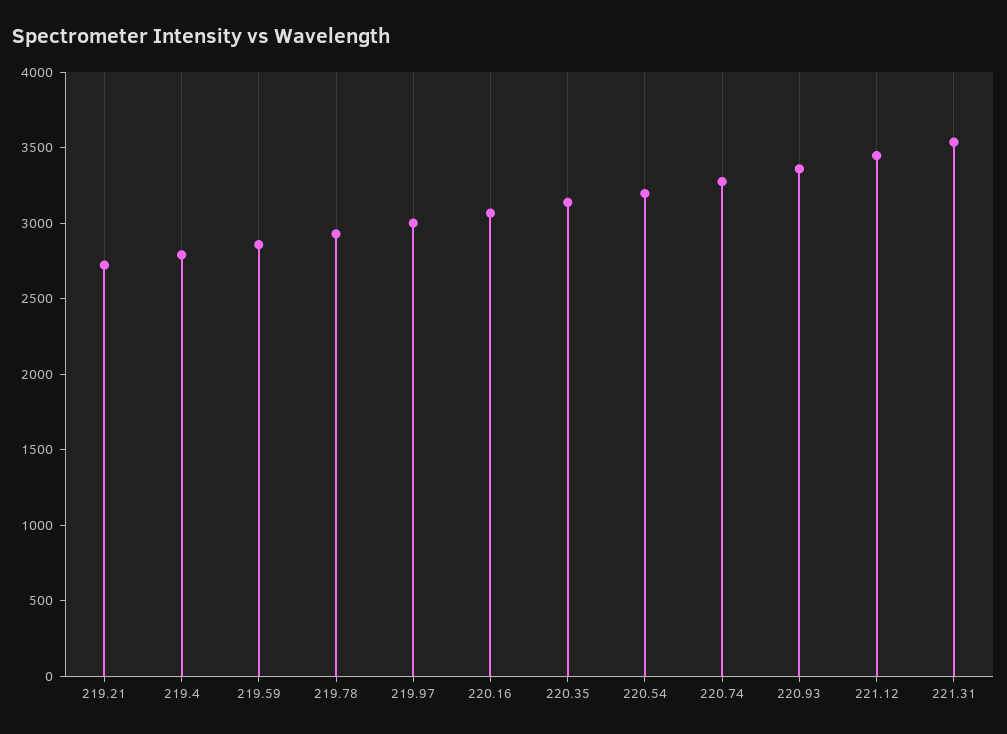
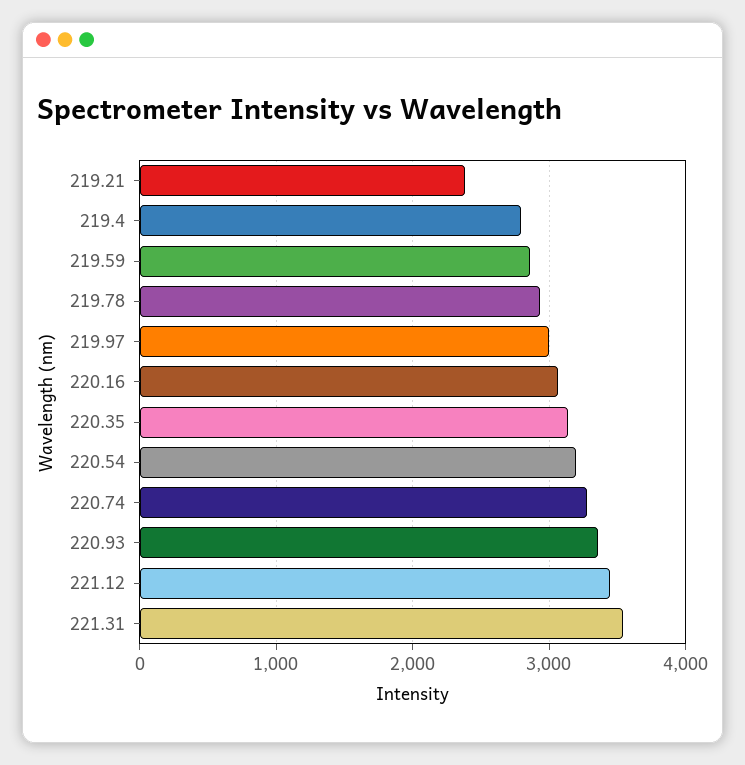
  {
-   "219.21": 2700,
+   "219.21": 2400,
    "219.4": 2800,
    "219.59": 2900,
    "219.78": 2900,
    "219.97": 3000,
    "220.16": 3100,
    "220.35": 3100,
    "220.54": 3200,
    "220.74": 3300,
    "220.93": 3400,
    "221.12": 3400,
    "221.31": 3500
  }

